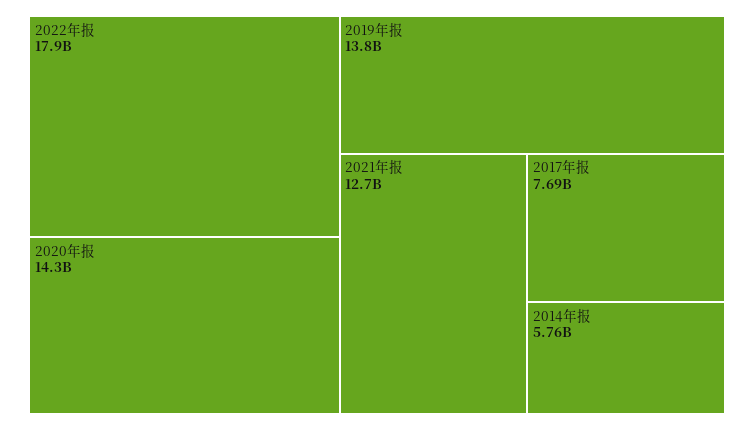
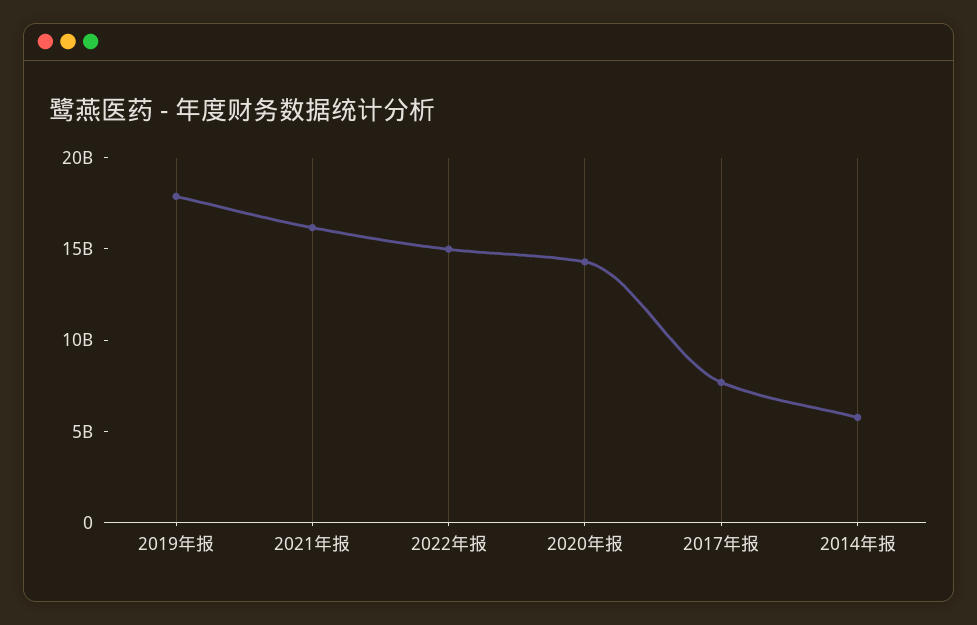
  {
-   "2022年报": 17900000000,
+   "2022年报": 15000000000,
    "2020年报": 14300000000,
-   "2019年报": 13800000000,
+   "2019年报": 18000000000,
-   "2021年报": 12700000000,
+   "2021年报": 16000000000,
    "2017年报": 7690000000,
    "2014年报": 5760000000
  }

